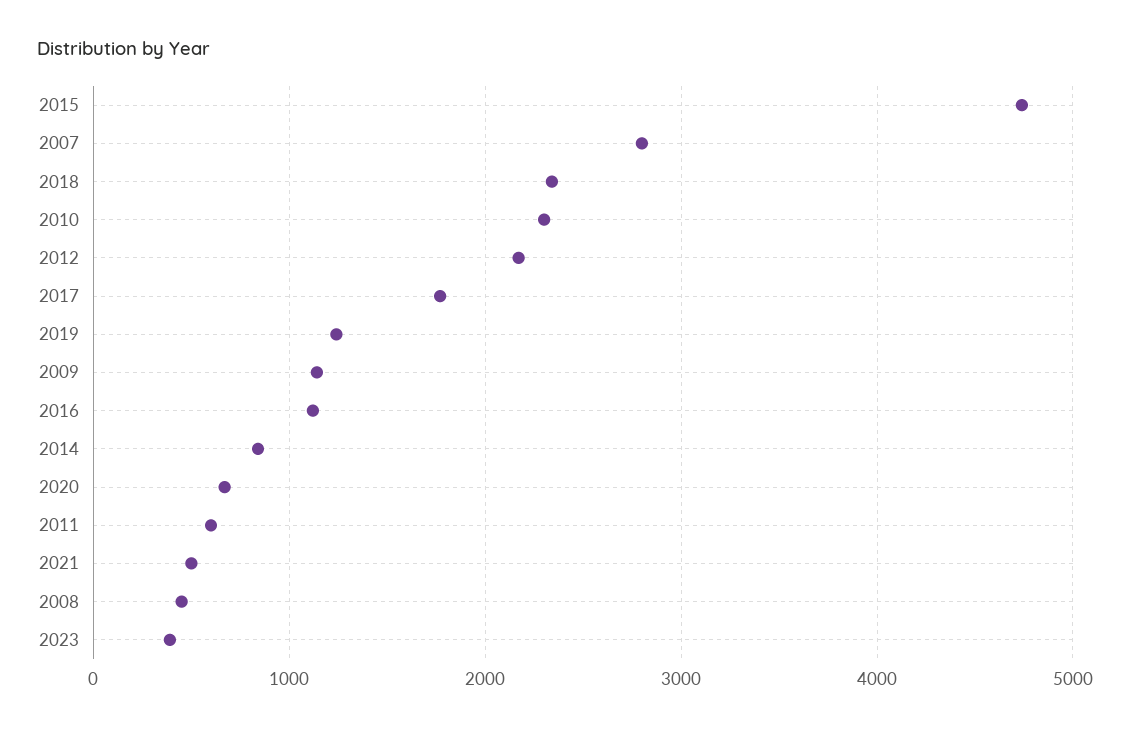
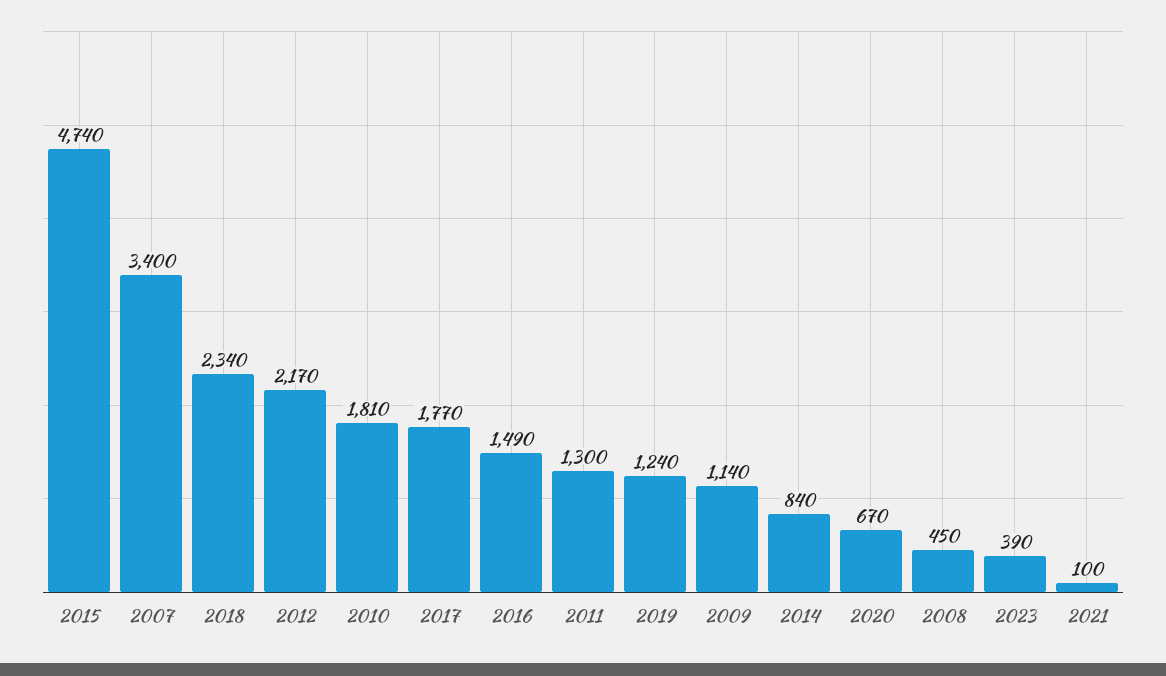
  {
    "2015": 4740,
-   "2007": 2800,
+   "2007": 3400,
    "2018": 2340,
-   "2010": 2300,
+   "2010": 1810,
    "2012": 2170,
    "2017": 1770,
    "2019": 1240,
    "2009": 1140,
-   "2016": 1100,
+   "2016": 1490,
    "2014": 840,
    "2020": 670,
-   "2011": 600,
+   "2011": 1300,
-   "2021": 500,
+   "2021": 100,
    "2008": 450,
    "2023": 390
  }

